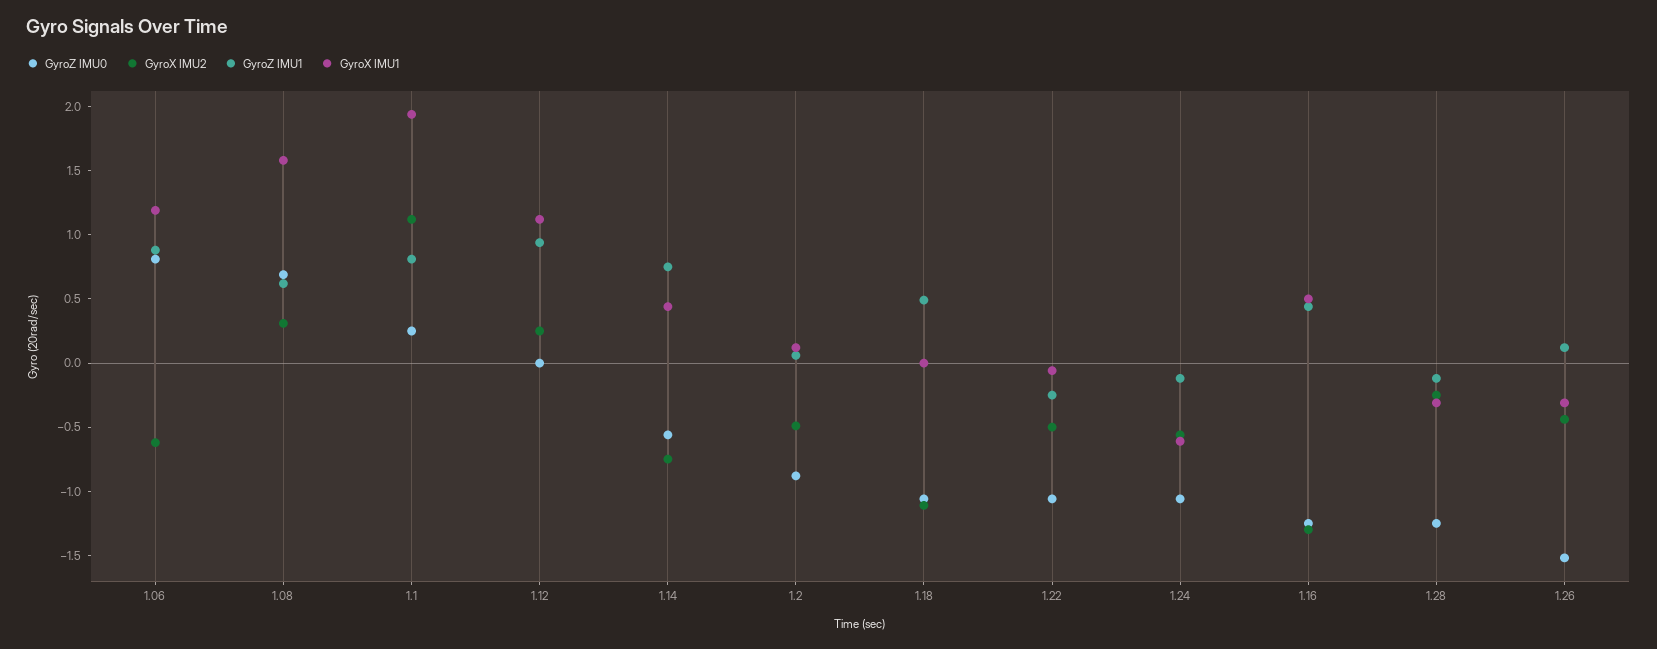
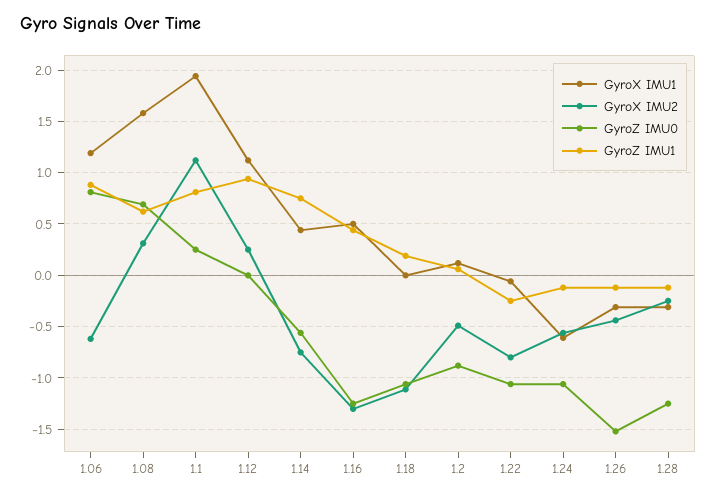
  {
    "GyroZ IMU0": {
      "1.06": 0.8,
      "1.08": 0.7,
      "1.1": 0.3,
      "1.12": 0,
      "1.14": -0.6,
      "1.2": -0.9,
      "1.18": -1.1,
      "1.22": -1.1,
      "1.24": -1.1,
      "1.16": -1.3,
      "1.28": -1.3,
      "1.26": -1.5
    },
    "GyroX IMU2": {
      "1.06": -0.6,
      "1.08": 0.3,
      "1.1": 1.1,
      "1.12": 0.3,
      "1.14": -0.8,
      "1.2": -0.5,
      "1.18": -1.1,
-     "1.22": -0.5,
+     "1.22": -0.8,
      "1.24": -0.6,
      "1.16": -1.3,
      "1.28": -0.3,
      "1.26": -0.4
    },
    "GyroZ IMU1": {
      "1.06": 0.9,
      "1.08": 0.6,
      "1.1": 0.8,
      "1.12": 0.9,
      "1.14": 0.8,
      "1.2": 0.1,
-     "1.18": 0.5,
+     "1.18": 0.2,
      "1.22": -0.3,
      "1.24": -0.1,
      "1.16": 0.4,
      "1.28": -0.1,
-     "1.26": 0.1
+     "1.26": -0.1
    },
    "GyroX IMU1": {
      "1.06": 1.2,
      "1.08": 1.6,
      "1.1": 1.9,
      "1.12": 1.1,
      "1.14": 0.4,
      "1.2": 0.1,
      "1.18": 0,
      "1.22": -0.1,
      "1.24": -0.6,
      "1.16": 0.5,
      "1.28": -0.3,
      "1.26": -0.3
    }
  }

